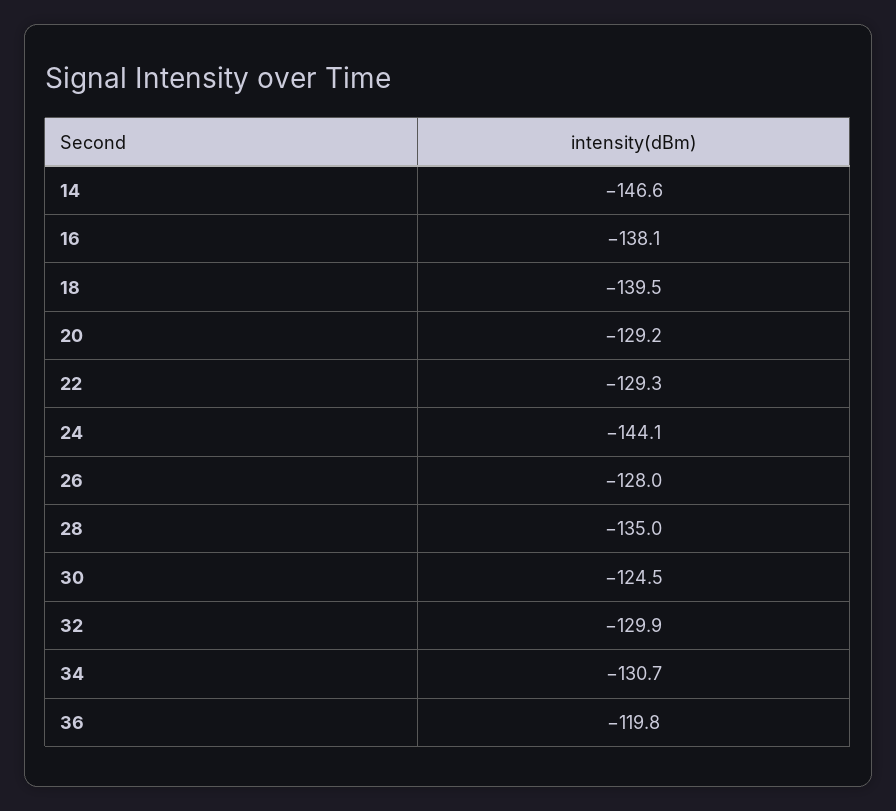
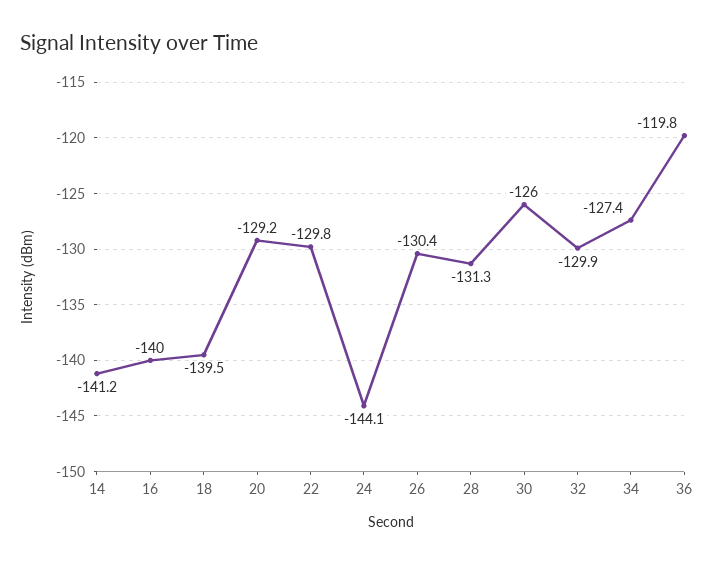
  {
-   "14": -146.6,
+   "14": -141.2,
-   "16": -138.1,
+   "16": -140,
    "18": -139.5,
    "20": -129.2,
-   "22": -129.3,
+   "22": -129.8,
    "24": -144.1,
-   "26": -128,
+   "26": -130.4,
-   "28": -135,
+   "28": -131.3,
-   "30": -124.5,
+   "30": -126,
    "32": -129.9,
-   "34": -130.7,
+   "34": -127.4,
    "36": -119.8
  }

